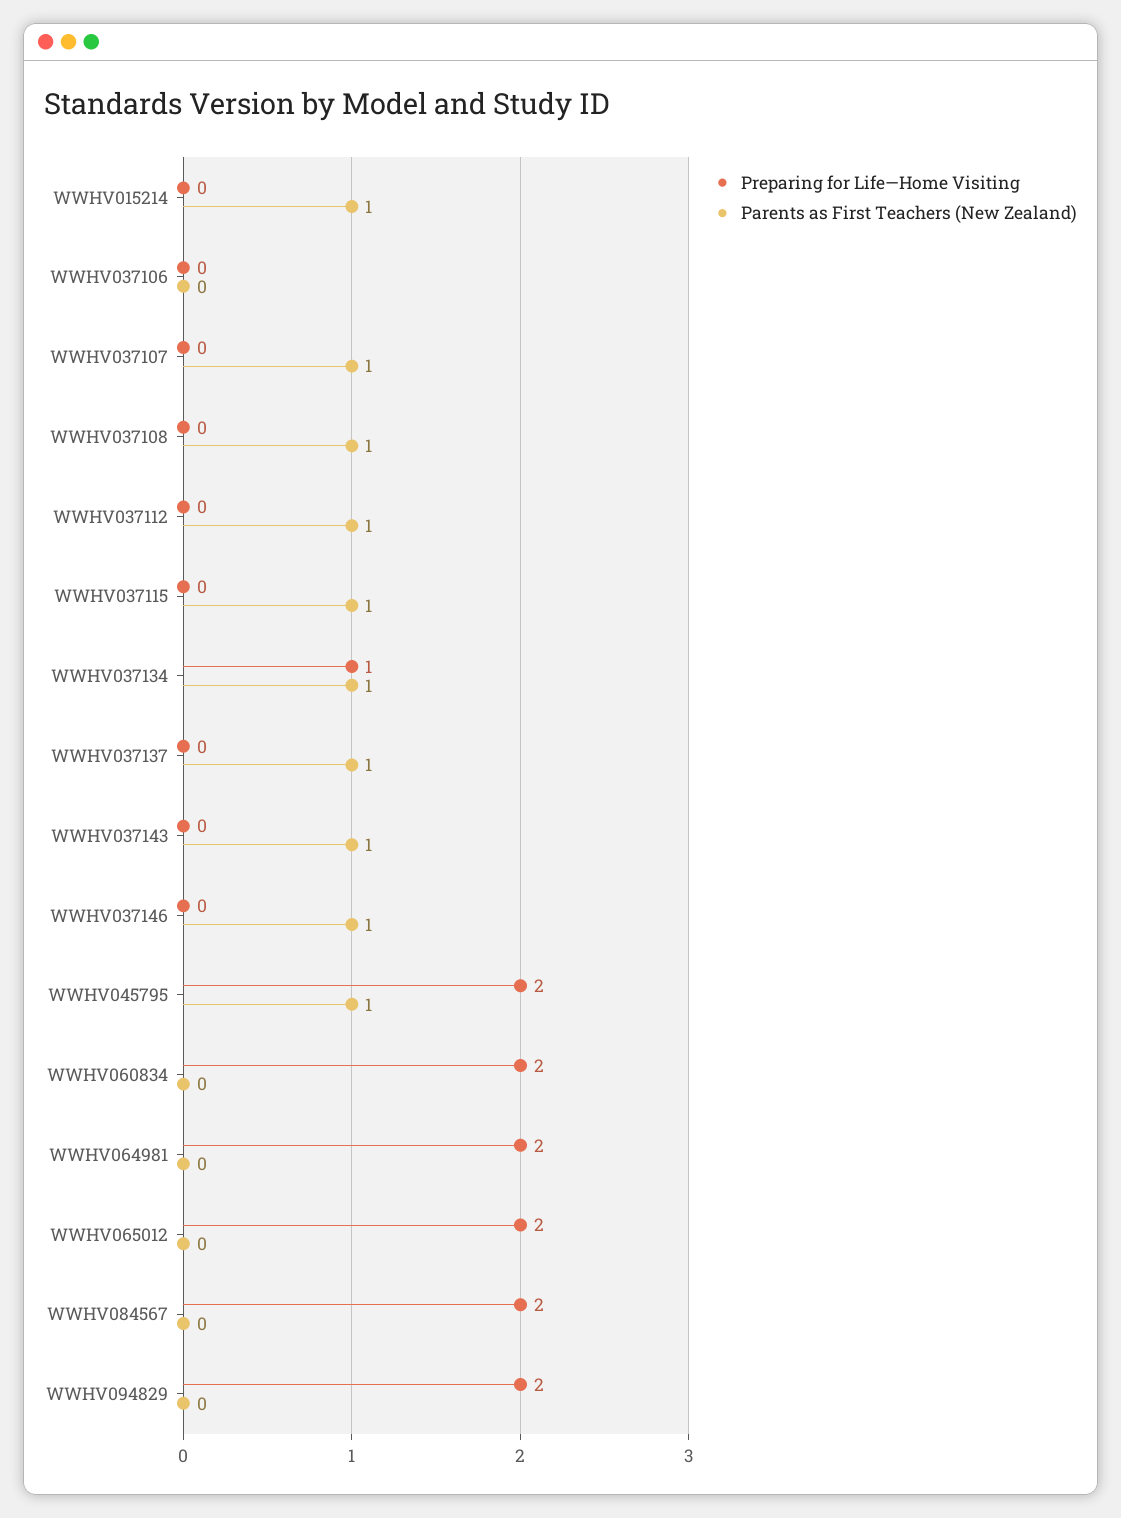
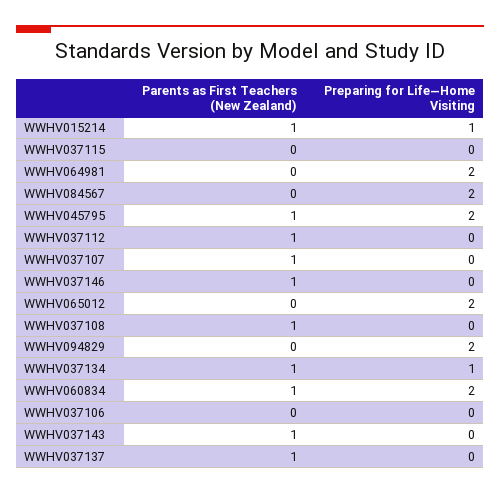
  {
    "Preparing for Life—Home Visiting": {
-     "WWHV015214": 0,
+     "WWHV015214": 1,
      "WWHV037106": 0,
      "WWHV037107": 0,
      "WWHV037108": 0,
      "WWHV037112": 0,
      "WWHV037115": 0,
      "WWHV037134": 1,
      "WWHV037137": 0,
      "WWHV037143": 0,
      "WWHV037146": 0,
      "WWHV045795": 2,
      "WWHV060834": 2,
      "WWHV064981": 2,
      "WWHV065012": 2,
      "WWHV084567": 2,
      "WWHV094829": 2
    },
    "Parents as First Teachers (New Zealand)": {
      "WWHV015214": 1,
      "WWHV037106": 0,
      "WWHV037107": 1,
      "WWHV037108": 1,
      "WWHV037112": 1,
-     "WWHV037115": 1,
+     "WWHV037115": 0,
      "WWHV037134": 1,
      "WWHV037137": 1,
      "WWHV037143": 1,
      "WWHV037146": 1,
      "WWHV045795": 1,
-     "WWHV060834": 0,
+     "WWHV060834": 1,
      "WWHV064981": 0,
      "WWHV065012": 0,
      "WWHV084567": 0,
      "WWHV094829": 0
    }
  }

